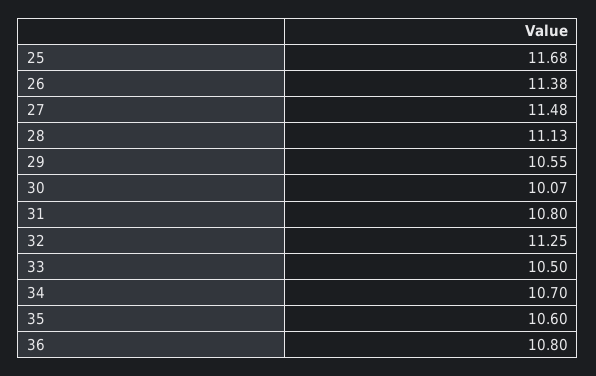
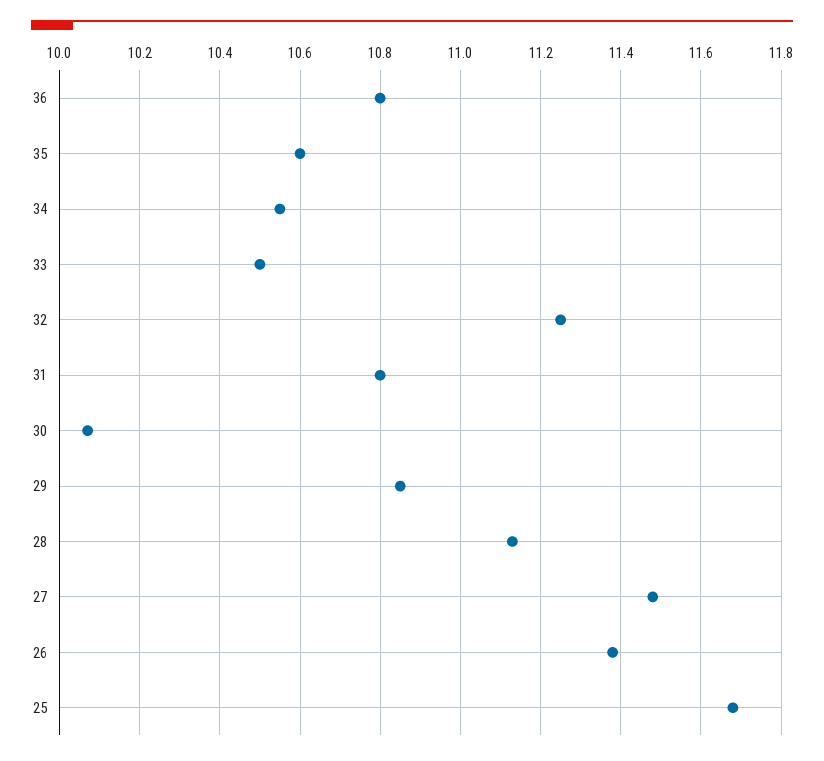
  {
    "25": 11.68,
    "26": 11.38,
    "27": 11.48,
    "28": 11.13,
-   "29": 10.55,
+   "29": 10.85,
    "30": 10.07,
    "31": 10.8,
    "32": 11.25,
    "33": 10.5,
-   "34": 10.7,
+   "34": 10.55,
    "35": 10.6,
    "36": 10.8
  }

